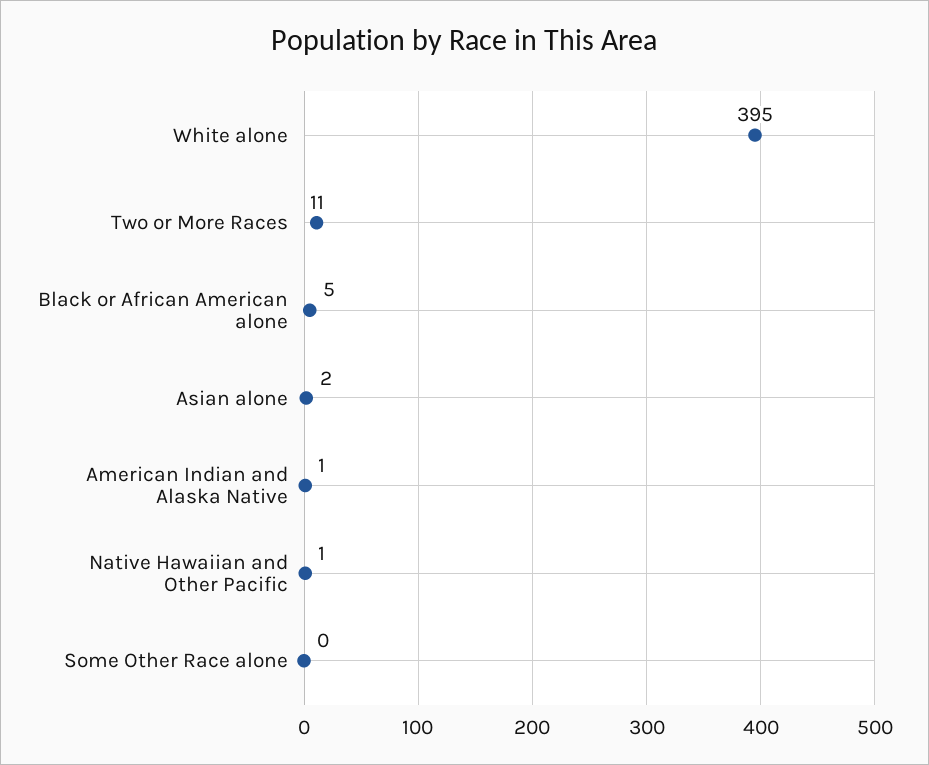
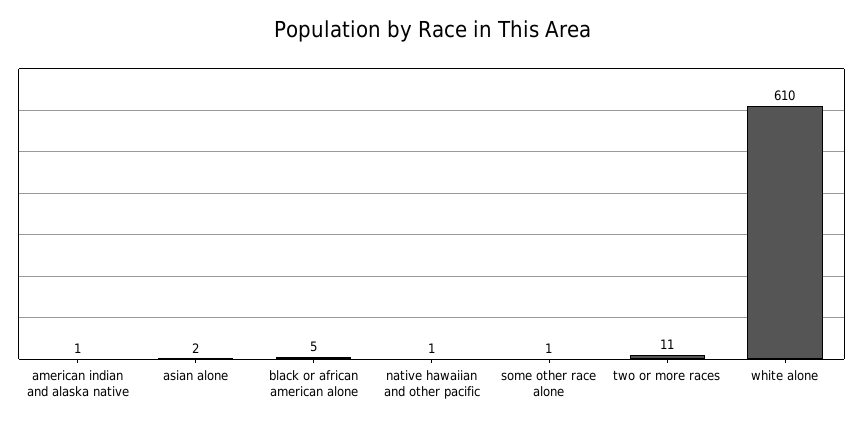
  {
-   "White alone": 395,
+   "White alone": 610,
    "Two or More Races": 11,
    "Black or African American alone": 5,
    "Asian alone": 2,
    "American Indian and Alaska Native": 1,
    "Native Hawaiian and Other Pacific": 1,
-   "Some Other Race alone": 0
+   "Some Other Race alone": 1
  }

